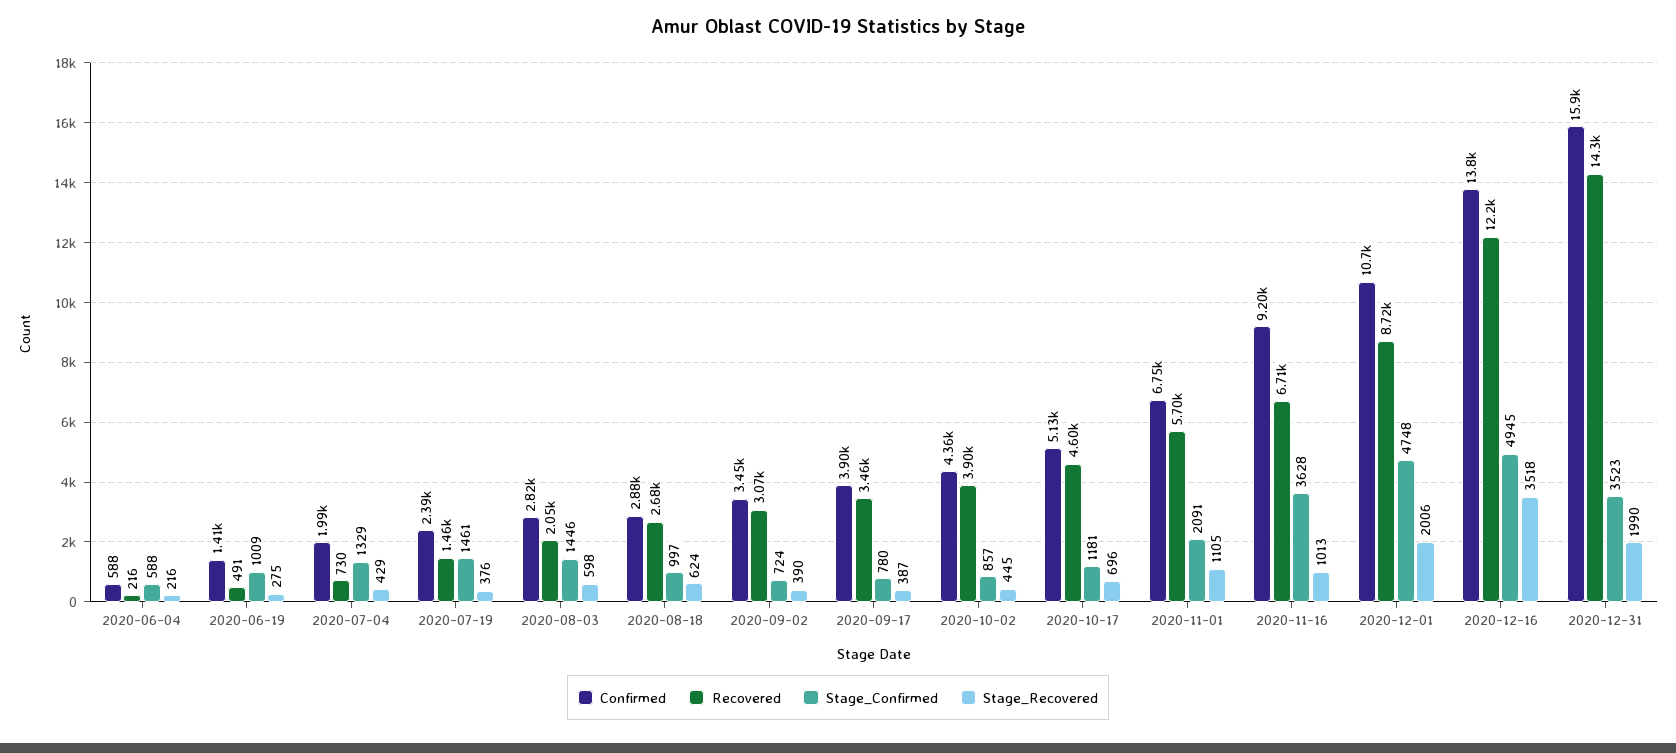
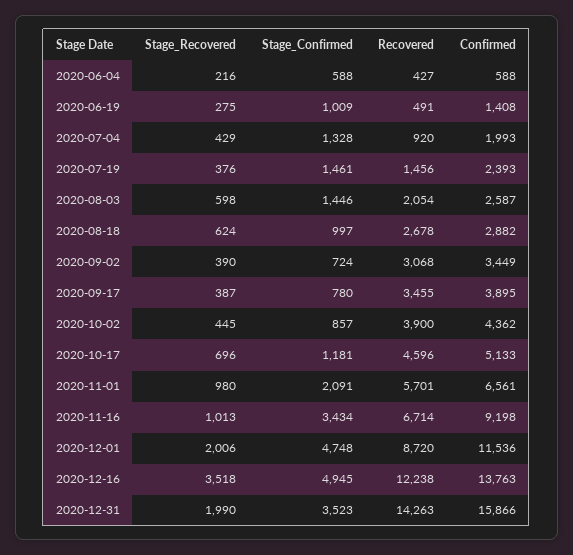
  {
    "Confirmed": {
      "2020-06-04": 588,
      "2020-06-19": 1408,
      "2020-07-04": 1993,
      "2020-07-19": 2393,
-     "2020-08-03": 2820,
+     "2020-08-03": 2587,
      "2020-08-18": 2882,
      "2020-09-02": 3449,
      "2020-09-17": 3895,
      "2020-10-02": 4362,
      "2020-10-17": 5133,
-     "2020-11-01": 6750,
+     "2020-11-01": 6561,
      "2020-11-16": 9198,
-     "2020-12-01": 10700,
+     "2020-12-01": 11536,
      "2020-12-16": 13763,
      "2020-12-31": 15866
    },
    "Recovered": {
-     "2020-06-04": 216,
+     "2020-06-04": 427,
      "2020-06-19": 491,
-     "2020-07-04": 730,
+     "2020-07-04": 920,
      "2020-07-19": 1456,
      "2020-08-03": 2054,
      "2020-08-18": 2678,
      "2020-09-02": 3068,
      "2020-09-17": 3455,
      "2020-10-02": 3900,
      "2020-10-17": 4596,
      "2020-11-01": 5701,
      "2020-11-16": 6714,
      "2020-12-01": 8720,
      "2020-12-16": 12238,
      "2020-12-31": 14263
    },
    "Stage_Confirmed": {
      "2020-06-04": 588,
      "2020-06-19": 1009,
-     "2020-07-04": 1329,
+     "2020-07-04": 1328,
      "2020-07-19": 1461,
      "2020-08-03": 1446,
      "2020-08-18": 997,
      "2020-09-02": 724,
      "2020-09-17": 780,
      "2020-10-02": 857,
      "2020-10-17": 1181,
      "2020-11-01": 2091,
-     "2020-11-16": 3628,
+     "2020-11-16": 3434,
      "2020-12-01": 4748,
      "2020-12-16": 4945,
      "2020-12-31": 3523
    },
    "Stage_Recovered": {
      "2020-06-04": 216,
      "2020-06-19": 275,
      "2020-07-04": 429,
      "2020-07-19": 376,
      "2020-08-03": 598,
      "2020-08-18": 624,
      "2020-09-02": 390,
      "2020-09-17": 387,
      "2020-10-02": 445,
      "2020-10-17": 696,
-     "2020-11-01": 1105,
+     "2020-11-01": 980,
      "2020-11-16": 1013,
      "2020-12-01": 2006,
      "2020-12-16": 3518,
      "2020-12-31": 1990
    }
  }

